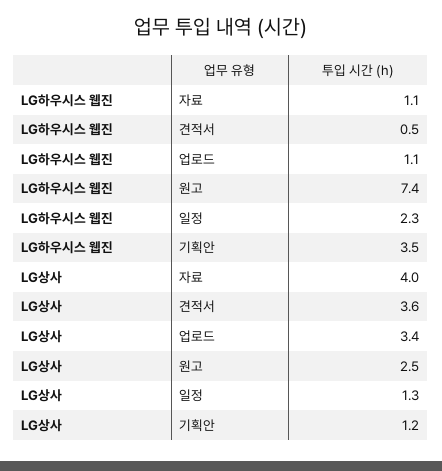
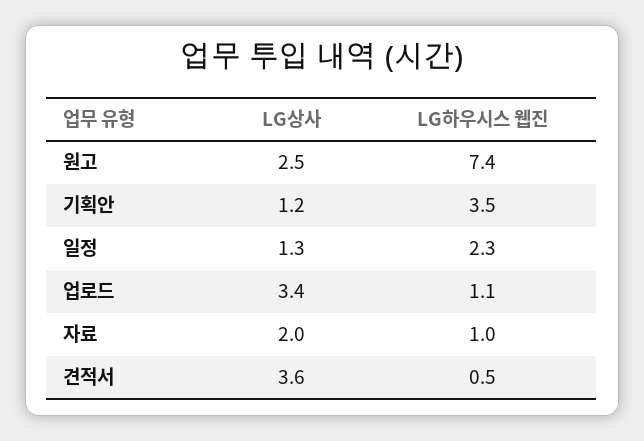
  {
    "LG하우시스 웹진": {
-     "자료": 1.1,
+     "자료": 1,
      "견적서": 0.5,
      "업로드": 1.1,
      "원고": 7.4,
      "일정": 2.3,
      "기획안": 3.5
    },
    "LG상사": {
-     "자료": 4,
+     "자료": 2,
      "견적서": 3.6,
      "업로드": 3.4,
      "원고": 2.5,
      "일정": 1.3,
      "기획안": 1.2
    }
  }

